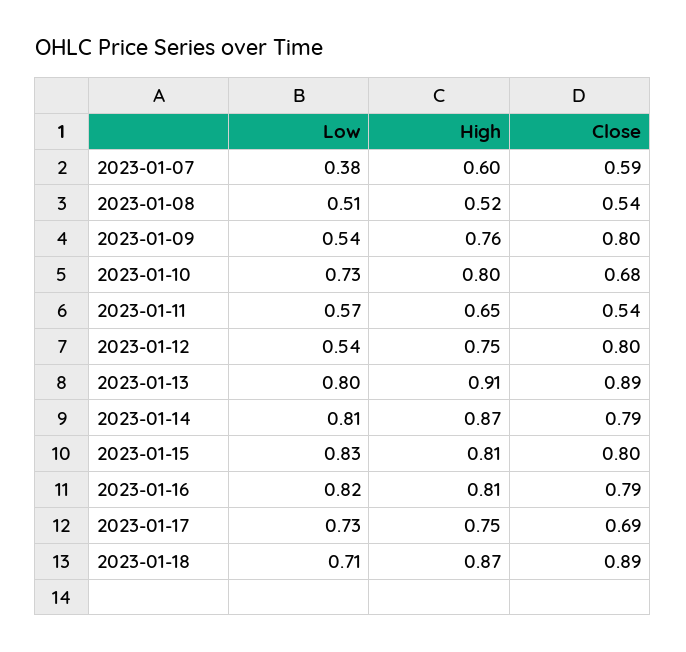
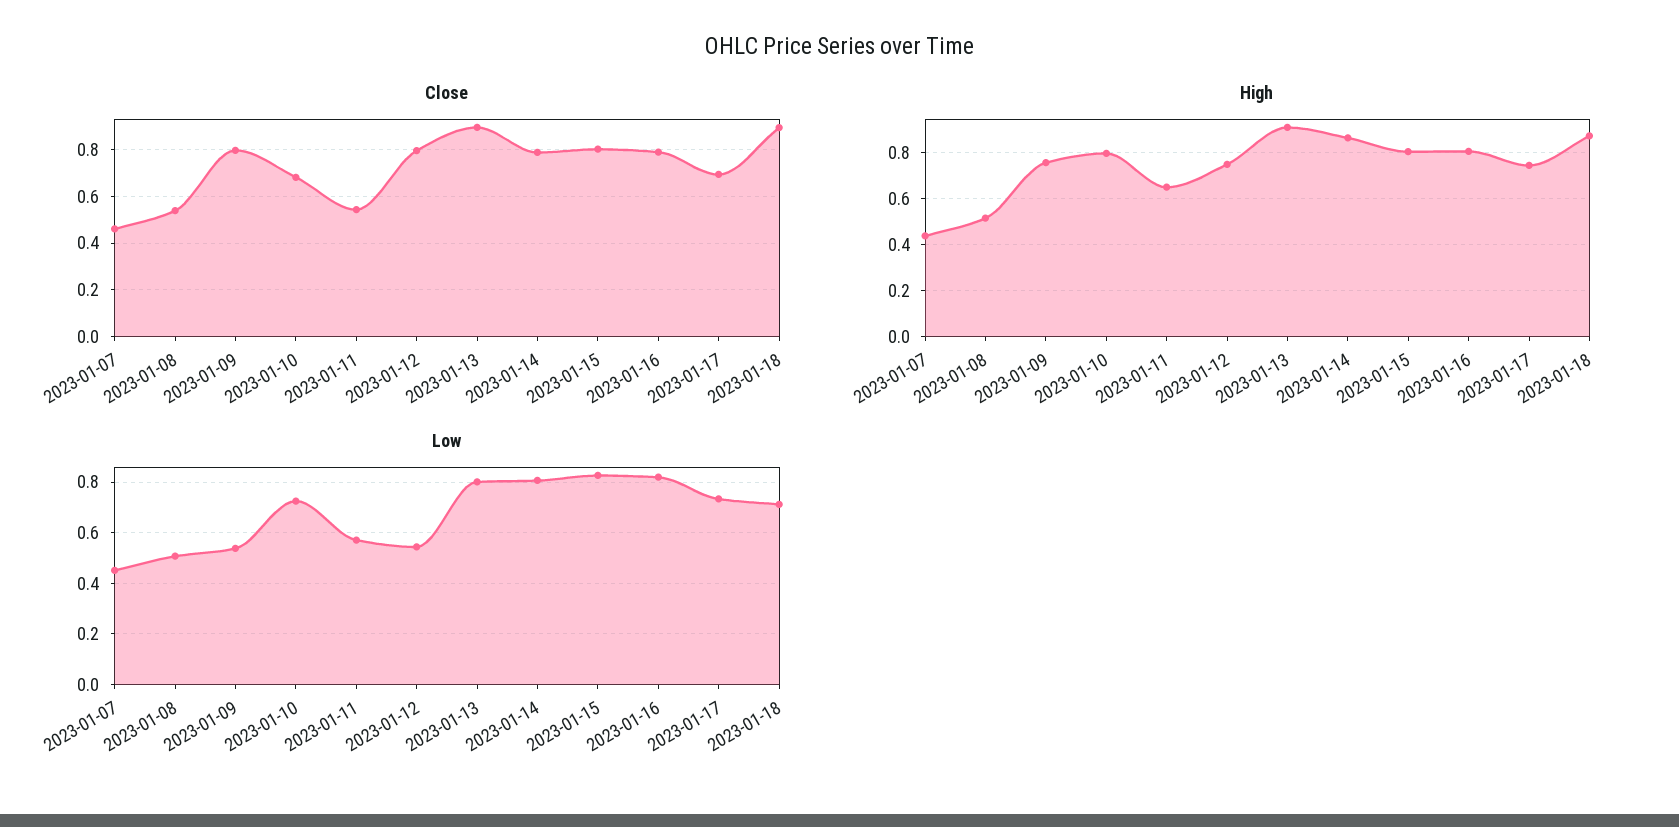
  {
    "Low": {
-     "2023-01-07": 0.38,
+     "2023-01-07": 0.45,
      "2023-01-08": 0.51,
      "2023-01-09": 0.54,
      "2023-01-10": 0.73,
      "2023-01-11": 0.57,
      "2023-01-12": 0.54,
      "2023-01-13": 0.8,
      "2023-01-14": 0.81,
      "2023-01-15": 0.83,
      "2023-01-16": 0.82,
      "2023-01-17": 0.73,
      "2023-01-18": 0.71
    },
    "High": {
-     "2023-01-07": 0.6,
+     "2023-01-07": 0.45,
      "2023-01-08": 0.52,
      "2023-01-09": 0.76,
      "2023-01-10": 0.8,
      "2023-01-11": 0.65,
      "2023-01-12": 0.75,
      "2023-01-13": 0.91,
      "2023-01-14": 0.87,
      "2023-01-15": 0.81,
      "2023-01-16": 0.81,
      "2023-01-17": 0.75,
      "2023-01-18": 0.87
    },
    "Close": {
-     "2023-01-07": 0.59,
+     "2023-01-07": 0.45,
      "2023-01-08": 0.54,
      "2023-01-09": 0.8,
      "2023-01-10": 0.68,
      "2023-01-11": 0.54,
      "2023-01-12": 0.8,
      "2023-01-13": 0.89,
      "2023-01-14": 0.79,
      "2023-01-15": 0.8,
      "2023-01-16": 0.79,
      "2023-01-17": 0.69,
      "2023-01-18": 0.89
    }
  }

